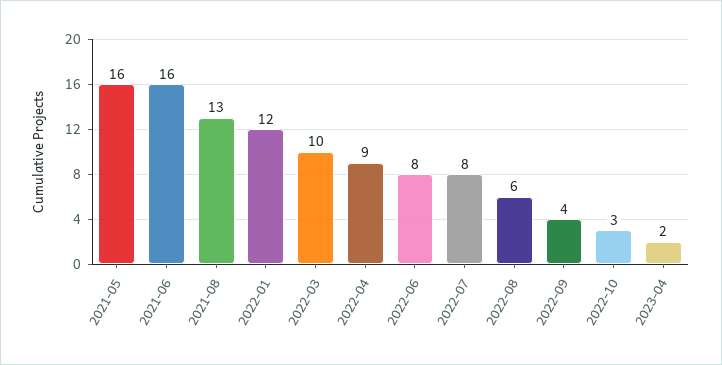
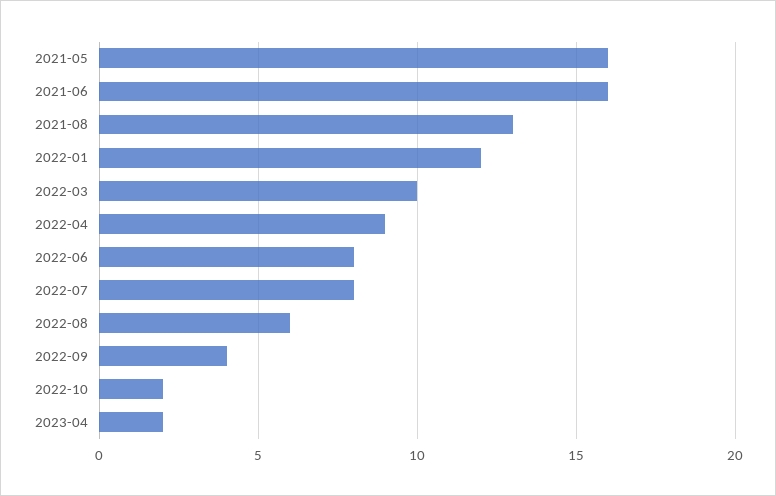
  {
    "2021-05": 16,
    "2021-06": 16,
    "2021-08": 13,
    "2022-01": 12,
    "2022-03": 10,
    "2022-04": 9,
    "2022-06": 8,
    "2022-07": 8,
    "2022-08": 6,
    "2022-09": 4,
-   "2022-10": 3,
+   "2022-10": 2,
    "2023-04": 2
  }

